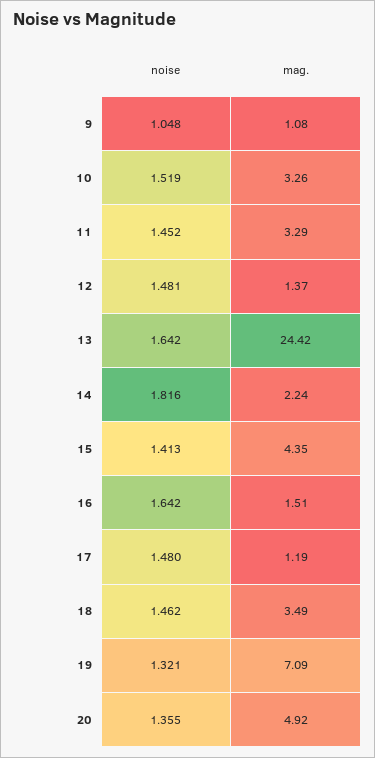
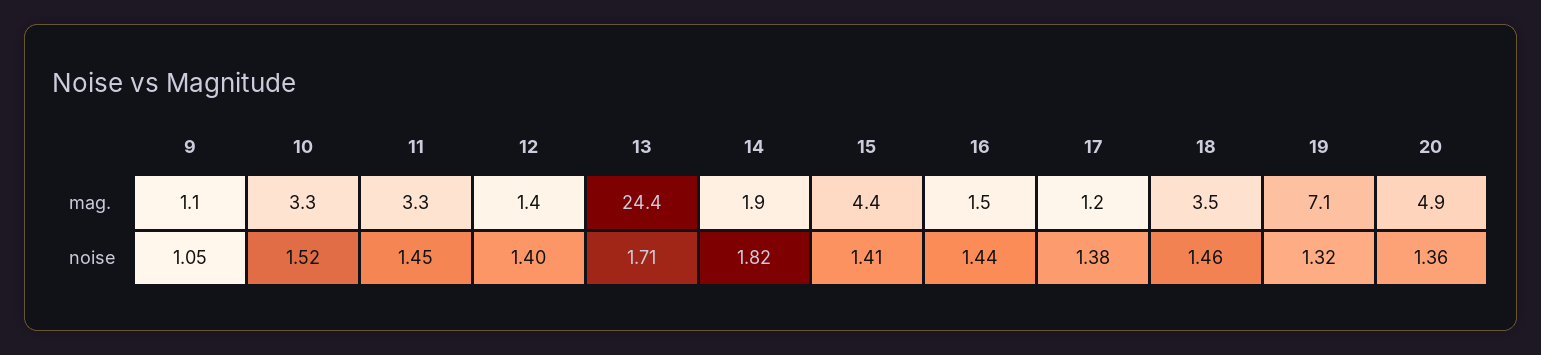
  {
    "noise": {
      "9": 1.048,
      "10": 1.519,
      "11": 1.452,
-     "12": 1.481,
+     "12": 1.4,
-     "13": 1.642,
+     "13": 1.71,
      "14": 1.816,
      "15": 1.413,
-     "16": 1.642,
+     "16": 1.44,
-     "17": 1.48,
+     "17": 1.38,
      "18": 1.462,
      "19": 1.321,
      "20": 1.355
    },
    "mag.": {
      "9": 1.08,
      "10": 3.26,
      "11": 3.29,
      "12": 1.37,
      "13": 24.42,
-     "14": 2.24,
+     "14": 1.9,
      "15": 4.35,
      "16": 1.51,
      "17": 1.19,
      "18": 3.49,
      "19": 7.09,
      "20": 4.92
    }
  }

